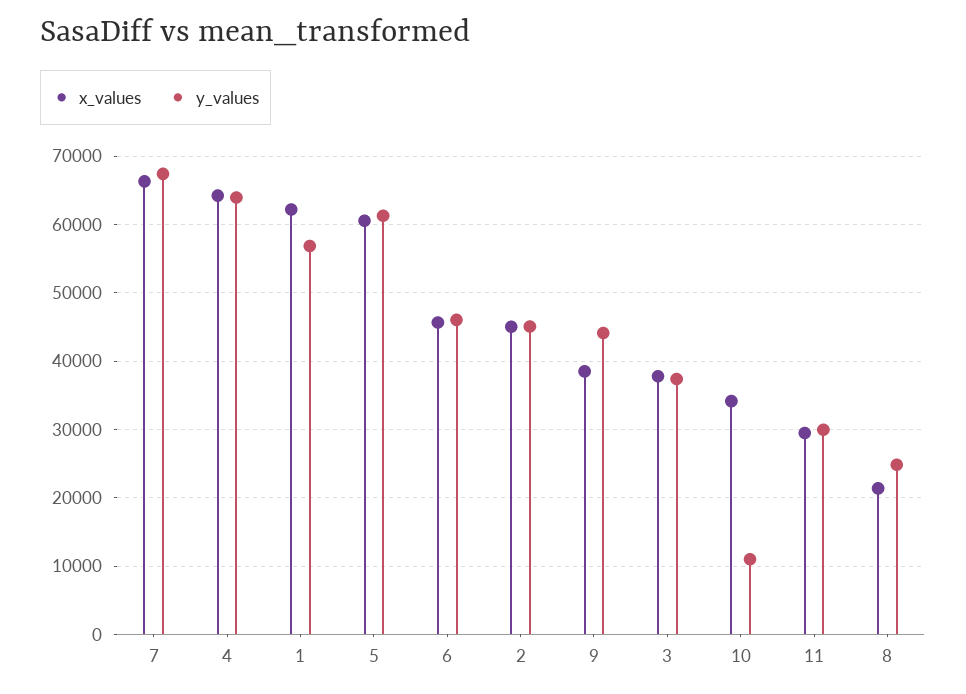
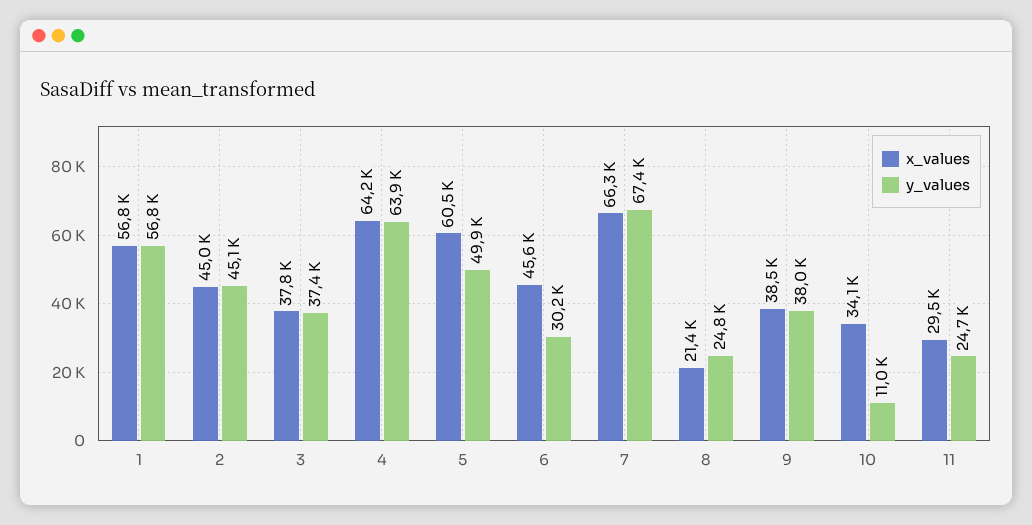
  {
    "x_values": {
      "7": 66300,
      "4": 64200,
-     "1": 62000,
+     "1": 56800,
      "5": 60500,
      "6": 45600,
      "2": 45000,
      "9": 38500,
      "3": 37800,
      "10": 34100,
      "11": 29500,
      "8": 21400
    },
    "y_values": {
      "7": 67400,
      "4": 63900,
      "1": 56800,
-     "5": 61000,
+     "5": 49900,
-     "6": 46000,
+     "6": 30200,
      "2": 45100,
-     "9": 44000,
+     "9": 38000,
      "3": 37400,
      "10": 11000,
-     "11": 30000,
+     "11": 24700,
      "8": 24800
    }
  }

